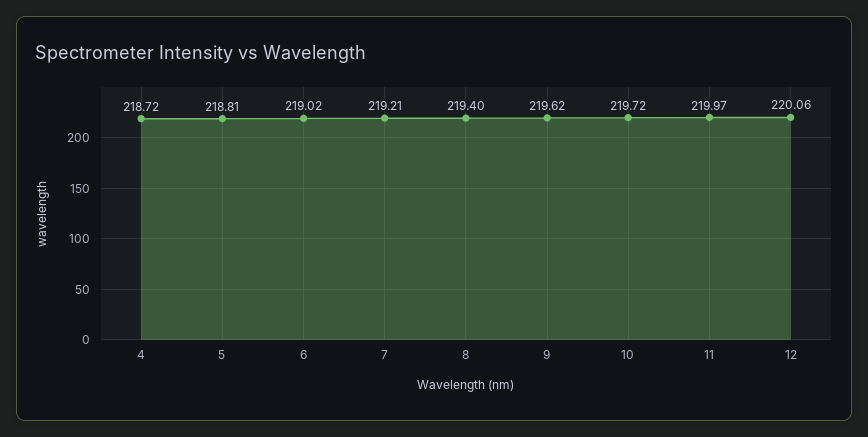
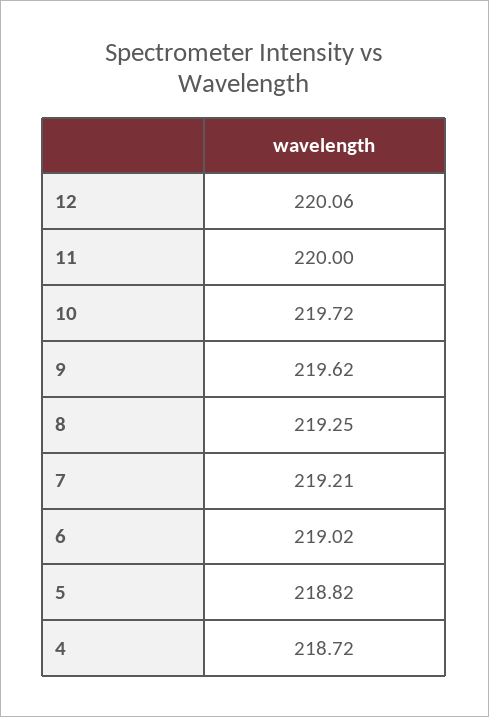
  {
    "4": 218.72,
-   "5": 218.81,
+   "5": 218.82,
    "6": 219.02,
    "7": 219.21,
-   "8": 219.4,
+   "8": 219.25,
    "9": 219.62,
    "10": 219.72,
-   "11": 219.97,
+   "11": 220,
    "12": 220.06
  }

